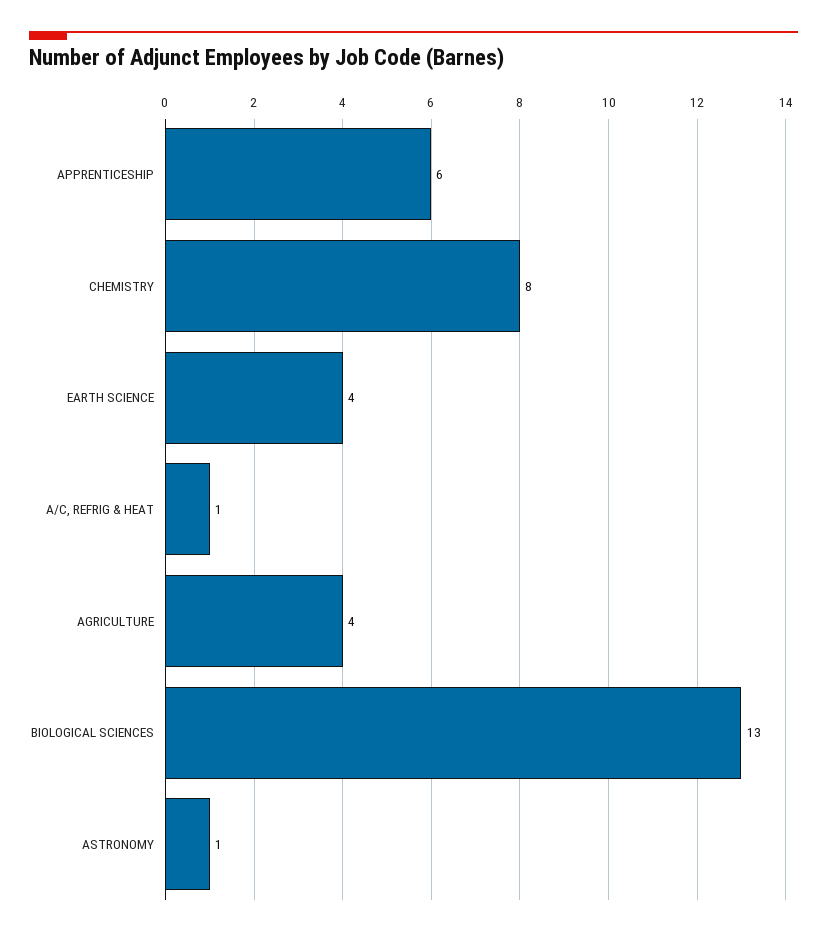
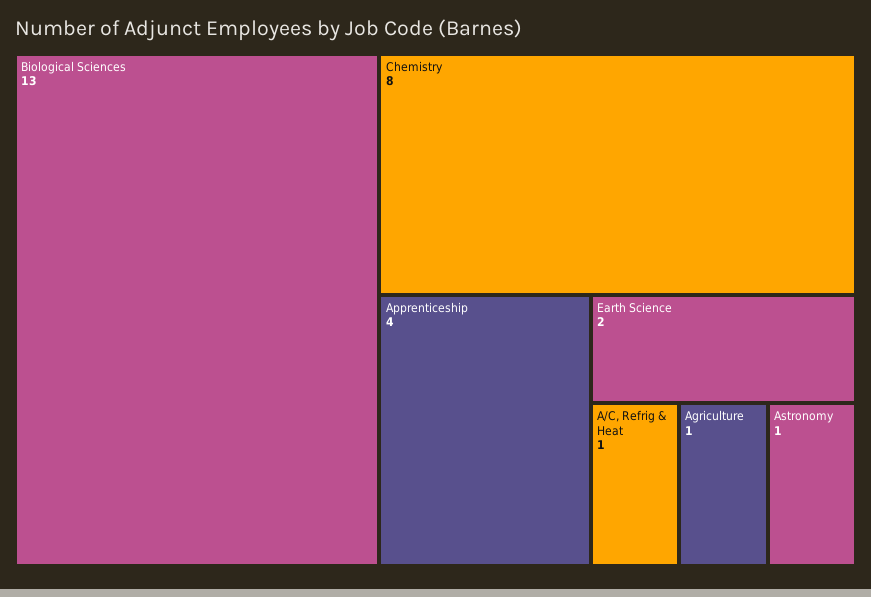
  {
-   "APPRENTICESHIP": 6,
+   "APPRENTICESHIP": 4,
    "CHEMISTRY": 8,
-   "EARTH SCIENCE": 4,
+   "EARTH SCIENCE": 2,
    "A/C, REFRIG & HEAT": 1,
-   "AGRICULTURE": 4,
+   "AGRICULTURE": 1,
    "BIOLOGICAL SCIENCES": 13,
    "ASTRONOMY": 1
  }

